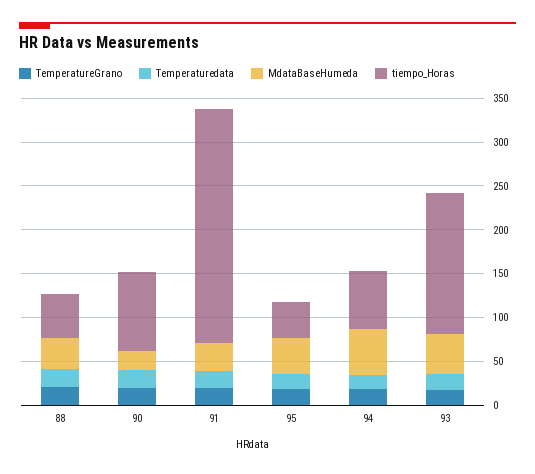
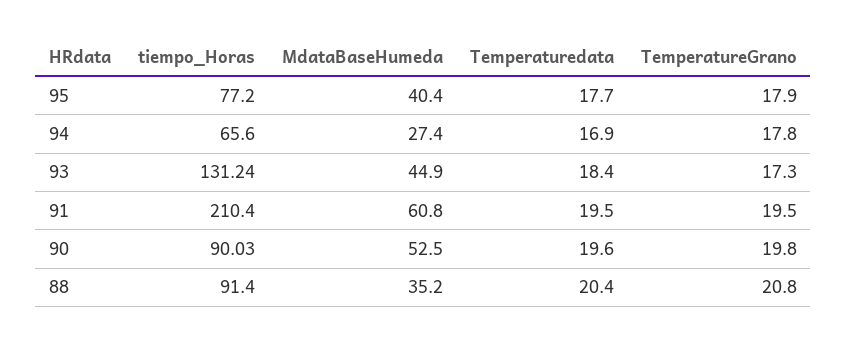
  {
    "TemperatureGrano": {
      "88": 20.8,
      "90": 19.8,
      "91": 19.5,
      "95": 17.9,
      "94": 17.8,
      "93": 17.3
    },
    "Temperaturedata": {
      "88": 20.4,
      "90": 19.6,
      "91": 19.5,
      "95": 17.7,
      "94": 16.9,
      "93": 18.4
    },
    "MdataBaseHumeda": {
      "88": 35.2,
-     "90": 20,
+     "90": 52.5,
-     "91": 30,
+     "91": 60.8,
      "95": 40.4,
-     "94": 50,
+     "94": 27.4,
      "93": 44.9
    },
    "tiempo_Horas": {
-     "88": 50,
+     "88": 91.4,
      "90": 90.03,
-     "91": 270,
+     "91": 210.4,
-     "95": 40,
+     "95": 77.2,
      "94": 65.6,
-     "93": 160
+     "93": 131.24
    }
  }

